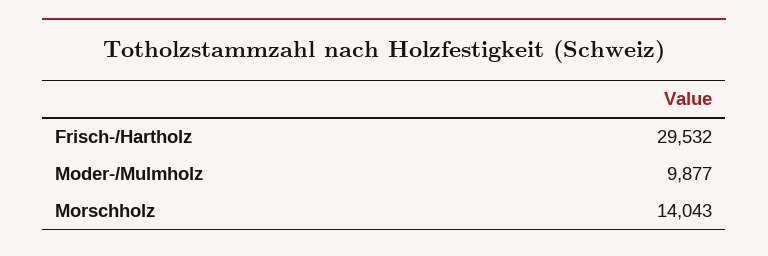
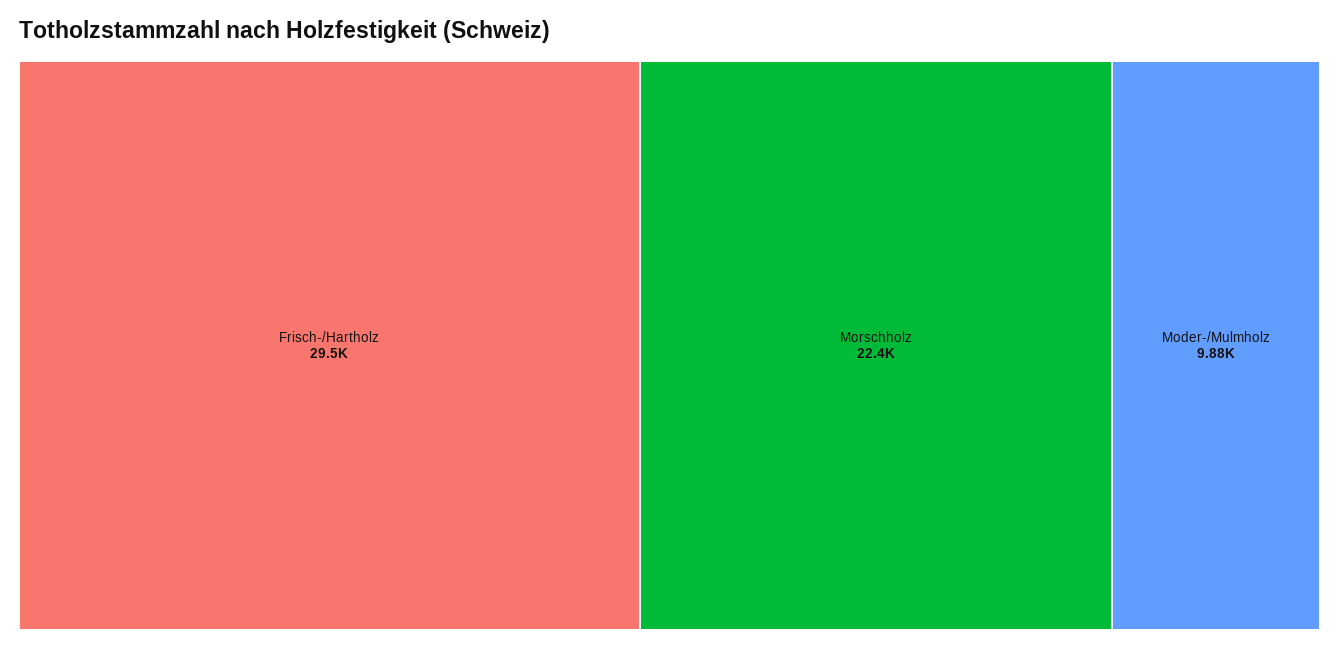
  {
    "Frisch-/Hartholz": 29532,
    "Moder-/Mulmholz": 9877,
-   "Morschholz": 14043
+   "Morschholz": 22400
  }

